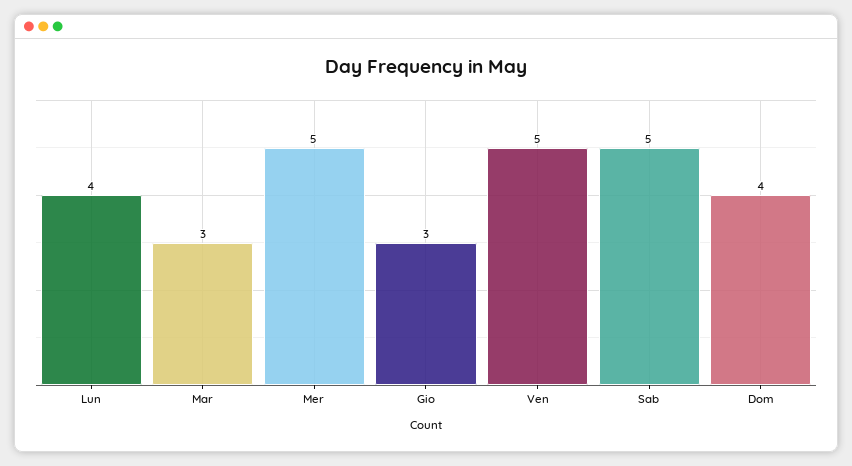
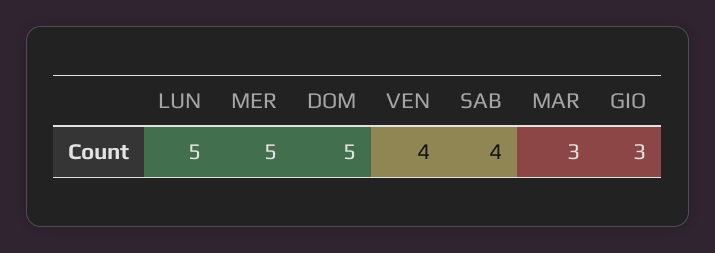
  {
-   "Lun": 4,
+   "Lun": 5,
    "Mar": 3,
    "Mer": 5,
    "Gio": 3,
-   "Ven": 5,
+   "Ven": 4,
-   "Sab": 5,
+   "Sab": 4,
-   "Dom": 4
+   "Dom": 5
  }

